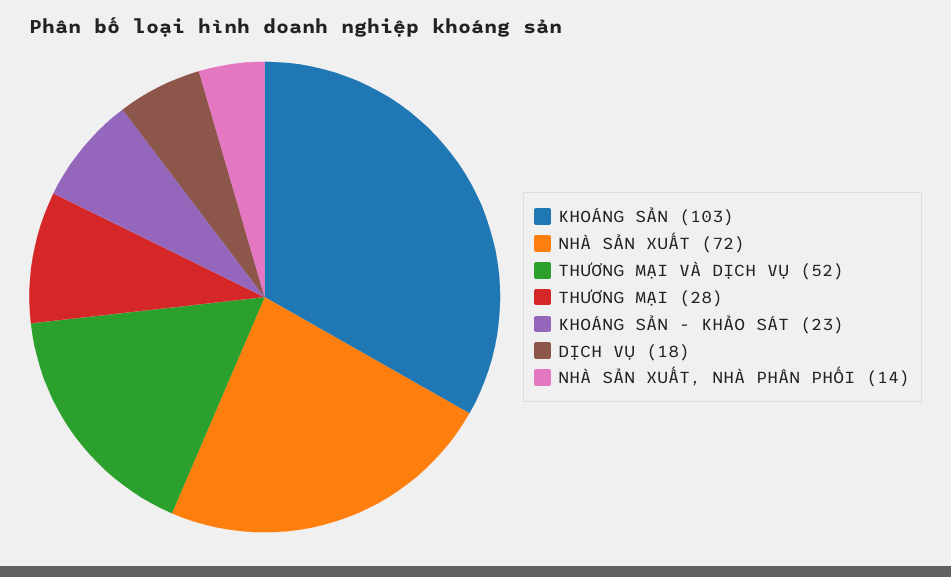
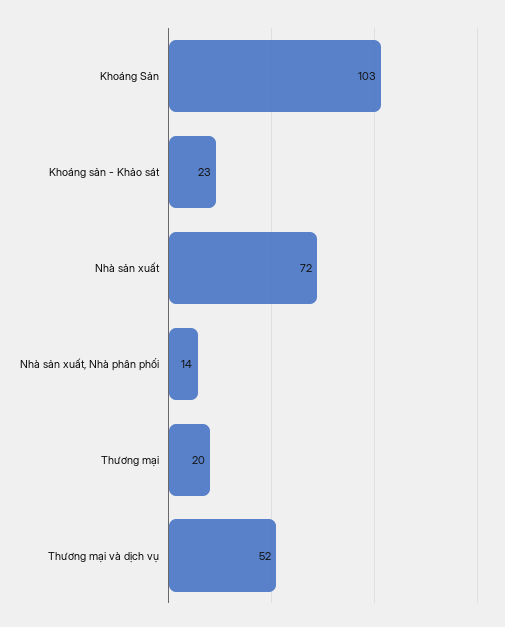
  {
    "KHOÁNG SẢN": 103,
    "NHÀ SẢN XUẤT": 72,
    "THƯƠNG MẠI VÀ DỊCH VỤ": 52,
-   "THƯƠNG MẠI": 28,
+   "THƯƠNG MẠI": 20,
    "KHOÁNG SẢN - KHẢO SÁT": 23,
-   "DỊCH VỤ": 18,
    "NHÀ SẢN XUẤT, NHÀ PHÂN PHỐI": 14
  }

